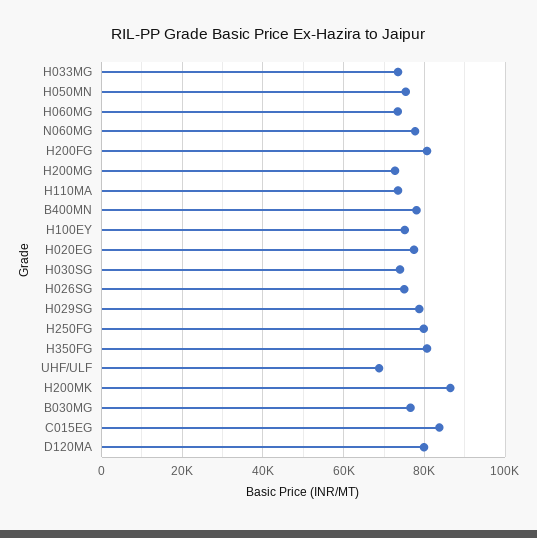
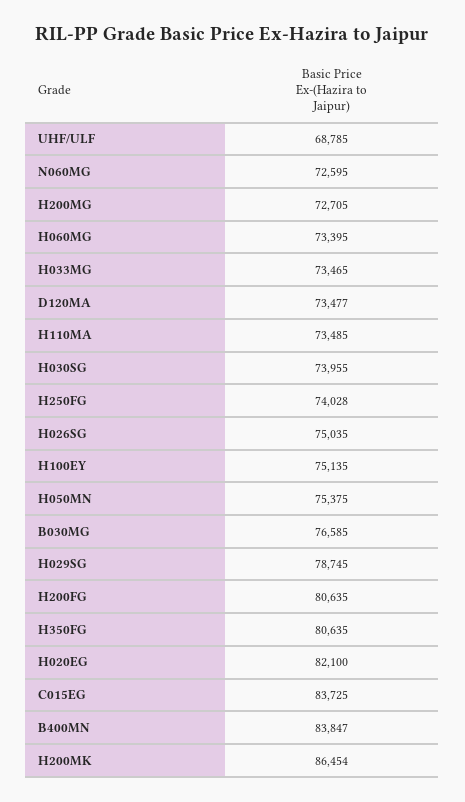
  {
    "H033MG": 73465,
    "H050MN": 75375,
    "H060MG": 73395,
-   "N060MG": 78000,
+   "N060MG": 72595,
    "H200FG": 80635,
    "H200MG": 72705,
    "H110MA": 73485,
-   "B400MN": 78000,
+   "B400MN": 83847,
    "H100EY": 75135,
-   "H020EG": 78000,
+   "H020EG": 82100,
    "H030SG": 73955,
    "H026SG": 75035,
    "H029SG": 78745,
-   "H250FG": 80000,
+   "H250FG": 74028,
    "H350FG": 80635,
    "UHF/ULF": 68785,
    "H200MK": 86454,
    "B030MG": 76585,
    "C015EG": 83725,
-   "D120MA": 80000
+   "D120MA": 73477
  }

